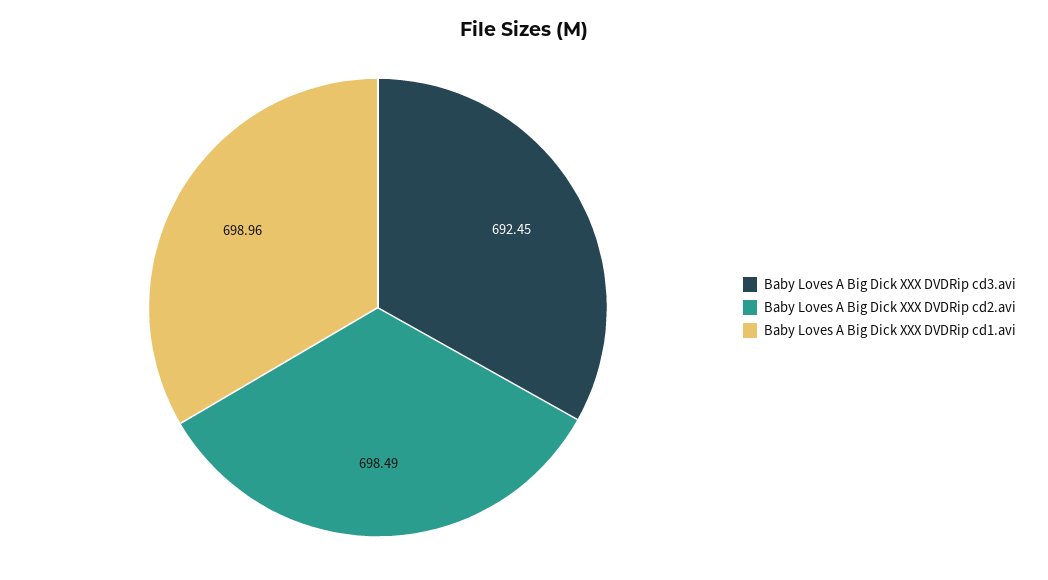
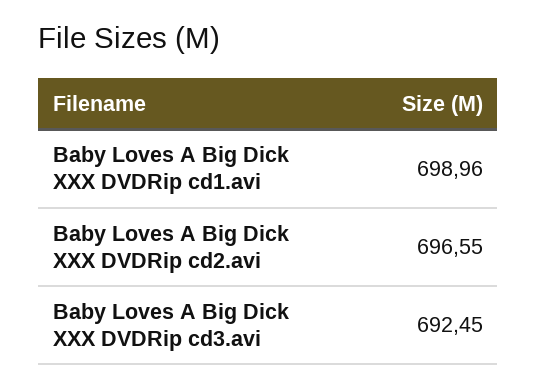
  {
    "Baby Loves A Big Dick XXX DVDRip cd3.avi": 692.45,
-   "Baby Loves A Big Dick XXX DVDRip cd2.avi": 698.49,
+   "Baby Loves A Big Dick XXX DVDRip cd2.avi": 696.55,
    "Baby Loves A Big Dick XXX DVDRip cd1.avi": 698.96
  }

